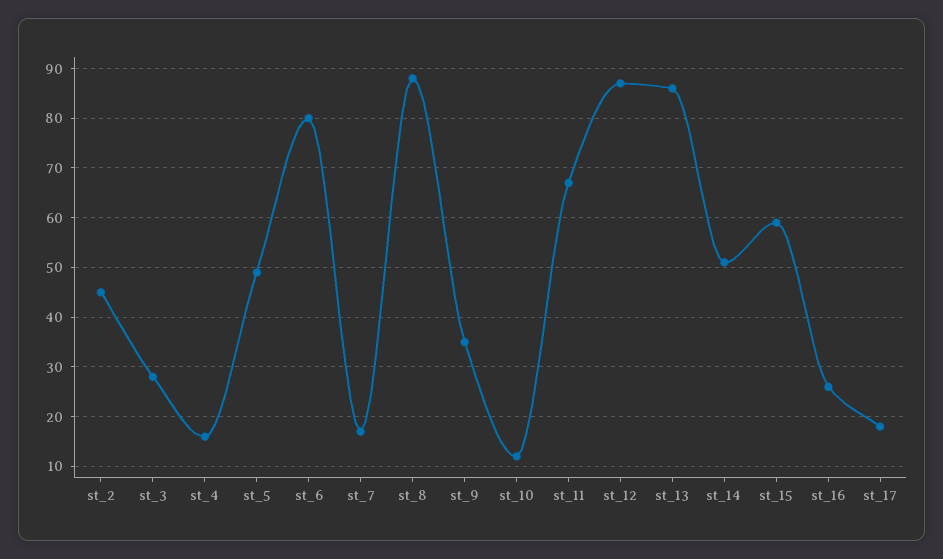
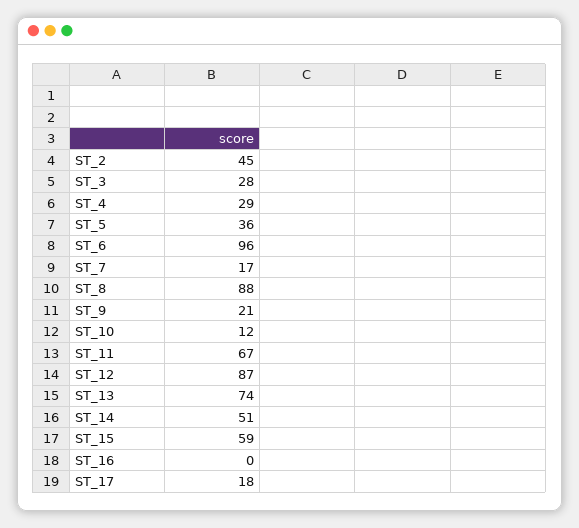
  {
    "st_2": 45,
    "st_3": 28,
-   "st_4": 15,
+   "st_4": 29,
-   "st_5": 50,
+   "st_5": 36,
-   "st_6": 80,
+   "st_6": 96,
    "st_7": 17,
    "st_8": 88,
-   "st_9": 35,
+   "st_9": 21,
    "st_10": 12,
    "st_11": 67,
    "st_12": 87,
-   "st_13": 85,
+   "st_13": 74,
    "st_14": 51,
    "st_15": 59,
-   "st_16": 25,
+   "st_16": 0,
    "st_17": 18
  }

